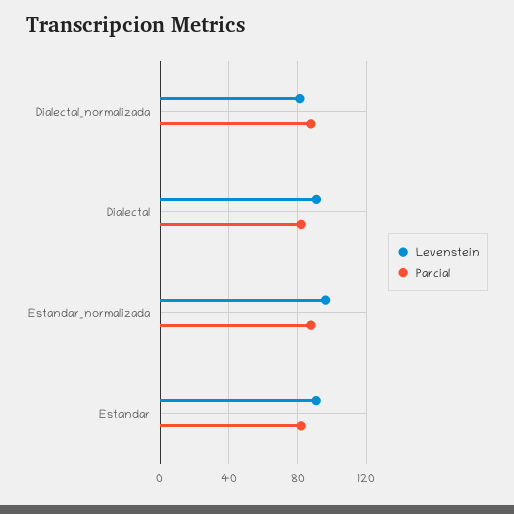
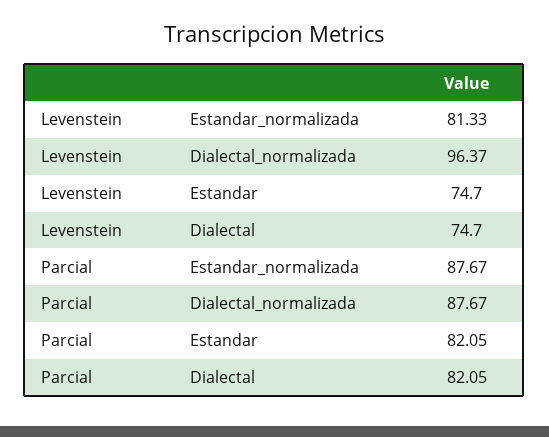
  {
    "Levenstein": {
-     "Dialectal_normalizada": 80,
+     "Dialectal_normalizada": 96.37,
-     "Dialectal": 90,
+     "Dialectal": 74.7,
-     "Estandar_normalizada": 95,
+     "Estandar_normalizada": 81.33,
-     "Estandar": 90
+     "Estandar": 74.7
    },
    "Parcial": {
      "Dialectal_normalizada": 87.67,
      "Dialectal": 82.05,
      "Estandar_normalizada": 87.67,
      "Estandar": 82.05
    }
  }

